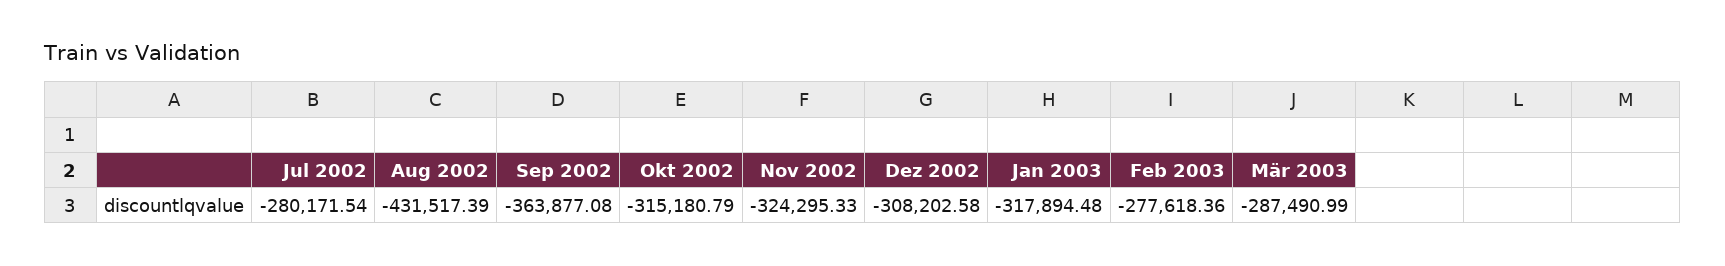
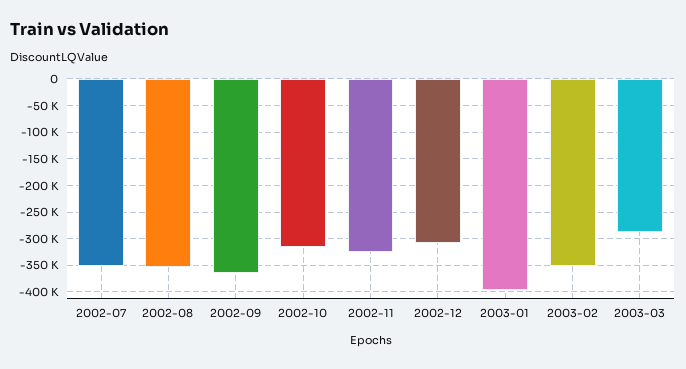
  {
-   "Jul 2002": -280171.54,
+   "Jul 2002": -350000,
-   "Aug 2002": -431517.39,
+   "Aug 2002": -350000,
    "Sep 2002": -363877.08,
    "Okt 2002": -315180.79,
    "Nov 2002": -324295.33,
    "Dez 2002": -308202.58,
-   "Jan 2003": -317894.48,
+   "Jan 2003": -400000,
-   "Feb 2003": -277618.36,
+   "Feb 2003": -350000,
    "Mär 2003": -287490.99
  }

